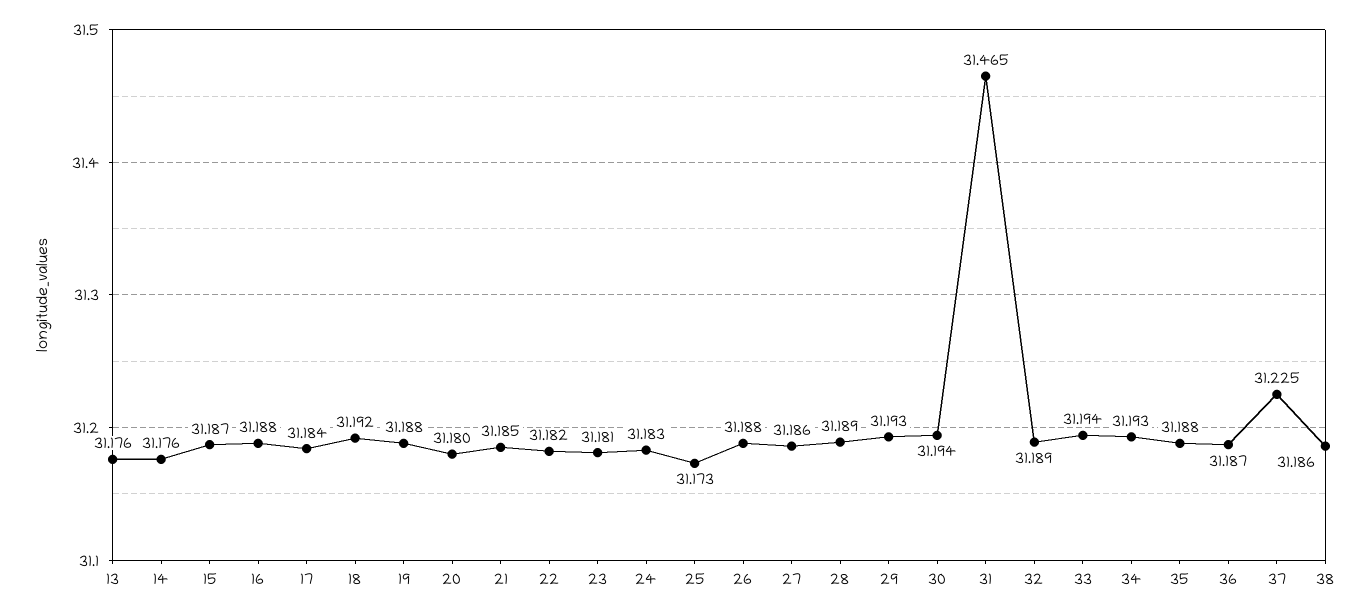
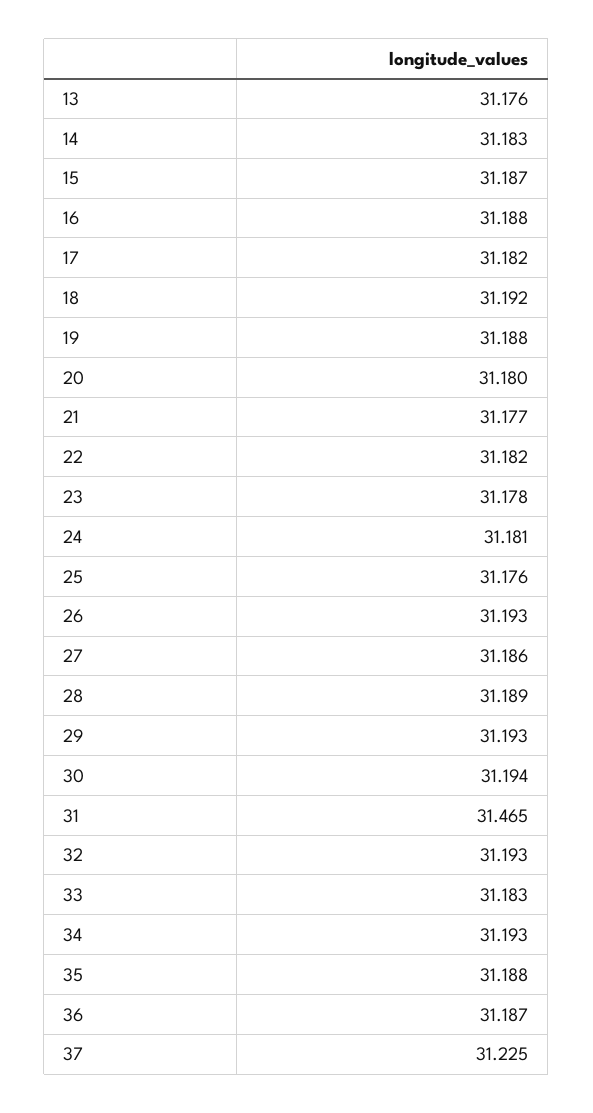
  {
    "13": 31.176,
-   "14": 31.176,
+   "14": 31.183,
    "15": 31.187,
    "16": 31.188,
-   "17": 31.184,
+   "17": 31.182,
    "18": 31.192,
    "19": 31.188,
    "20": 31.18,
-   "21": 31.185,
+   "21": 31.177,
    "22": 31.182,
-   "23": 31.181,
+   "23": 31.178,
-   "24": 31.183,
+   "24": 31.181,
-   "25": 31.173,
+   "25": 31.176,
-   "26": 31.188,
+   "26": 31.193,
    "27": 31.186,
    "28": 31.189,
    "29": 31.193,
    "30": 31.194,
    "31": 31.465,
-   "32": 31.189,
+   "32": 31.193,
-   "33": 31.194,
+   "33": 31.183,
    "34": 31.193,
    "35": 31.188,
    "36": 31.187,
-   "37": 31.225,
+   "37": 31.225
-   "38": 31.186
  }

